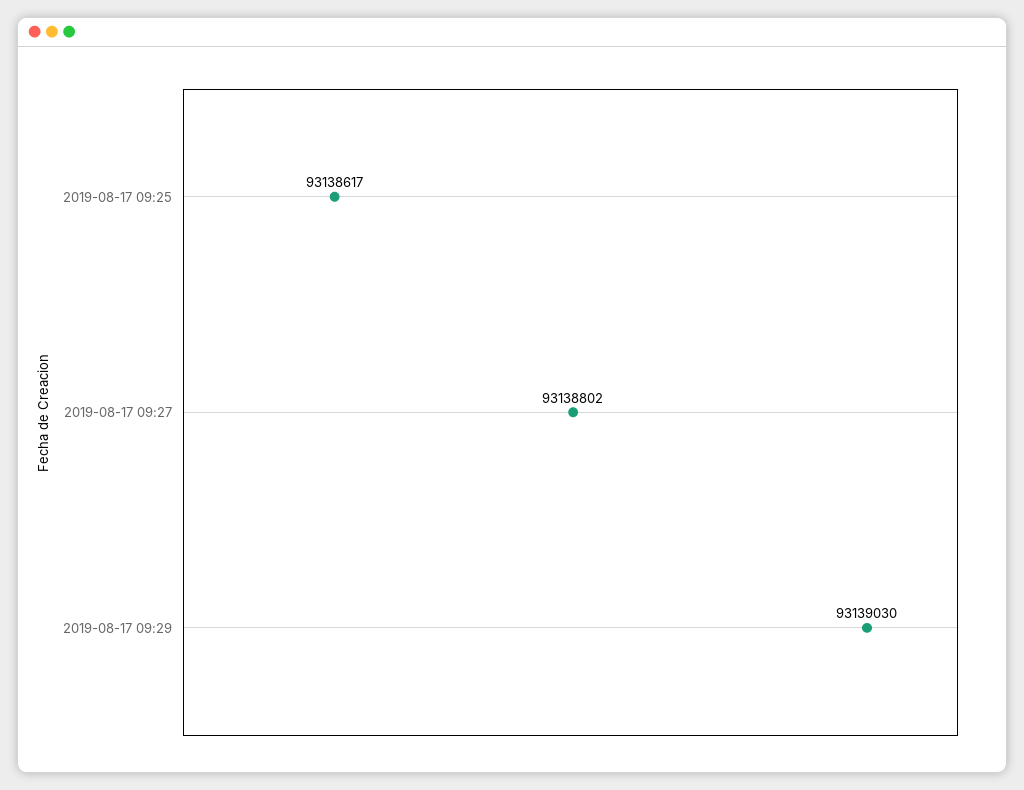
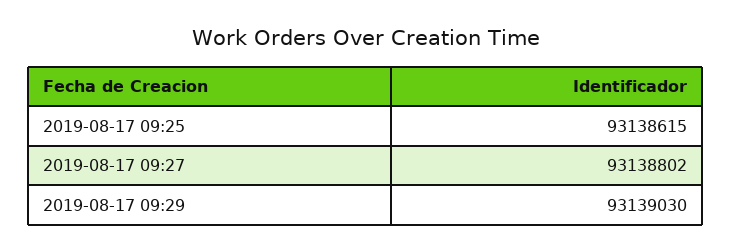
  {
-   "2019-08-17 09:25": 93138617,
+   "2019-08-17 09:25": 93138615,
    "2019-08-17 09:27": 93138802,
    "2019-08-17 09:29": 93139030
  }

